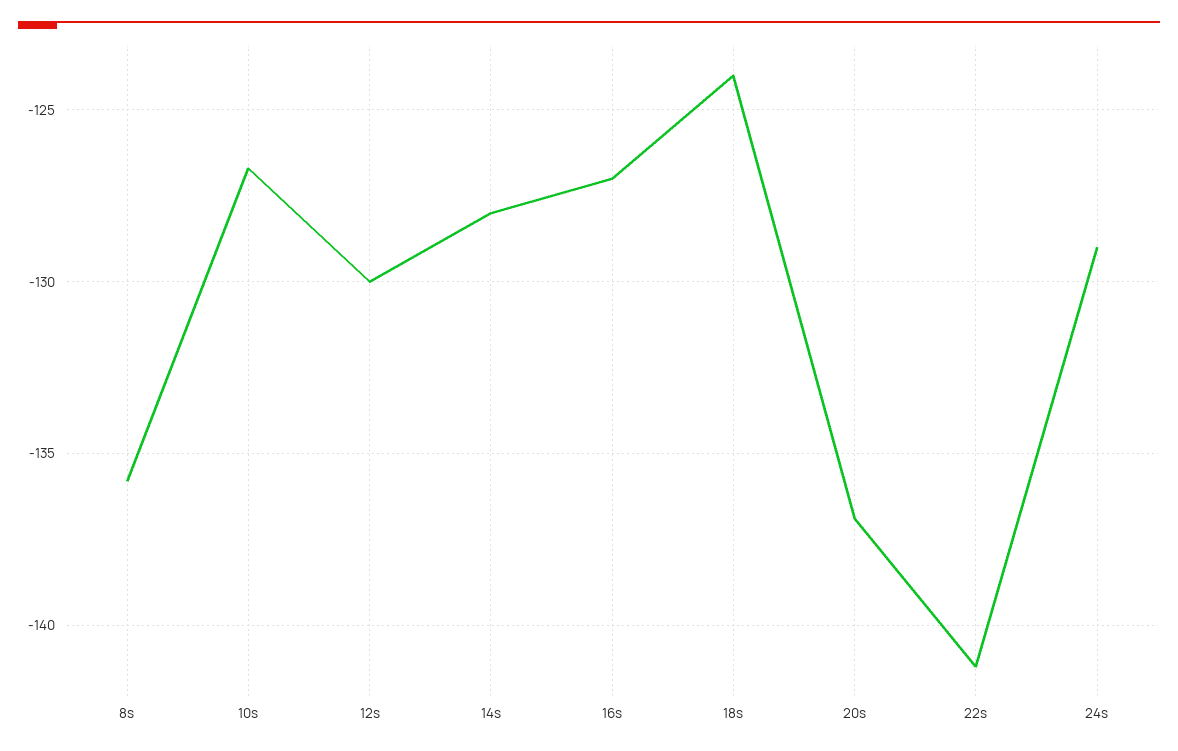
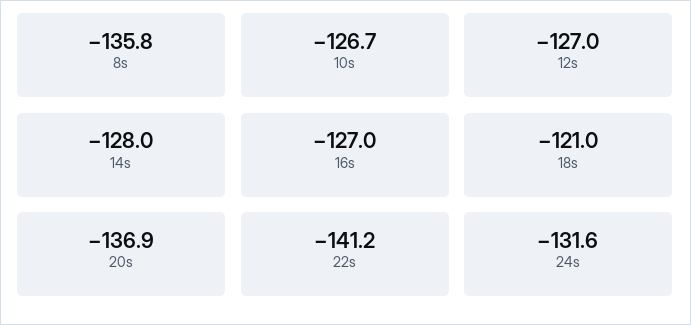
  {
    "8s": -135.8,
    "10s": -126.7,
-   "12s": -130,
+   "12s": -127,
    "14s": -128,
    "16s": -127,
-   "18s": -124,
+   "18s": -121,
    "20s": -136.9,
    "22s": -141.2,
-   "24s": -129
+   "24s": -131.6
  }

